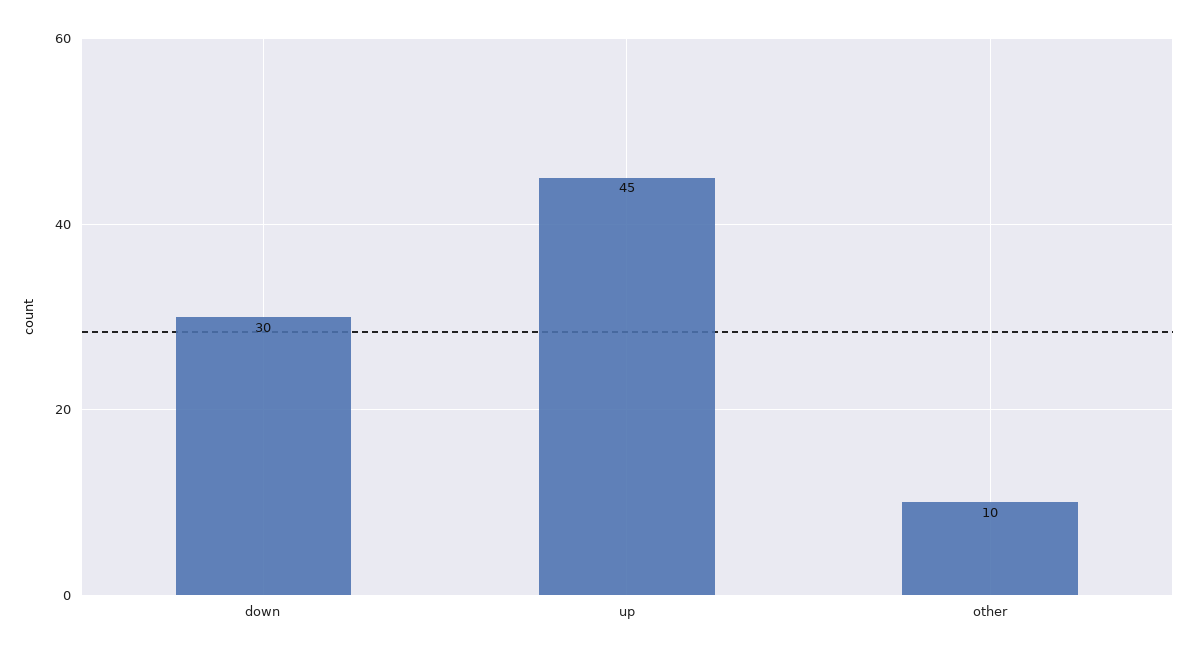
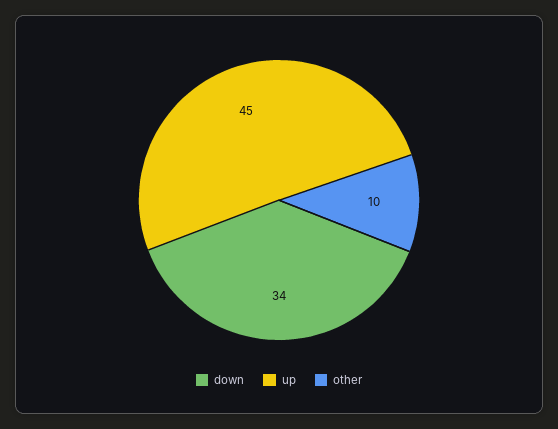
  {
-   "down": 30,
+   "down": 34,
    "up": 45,
    "other": 10
  }

